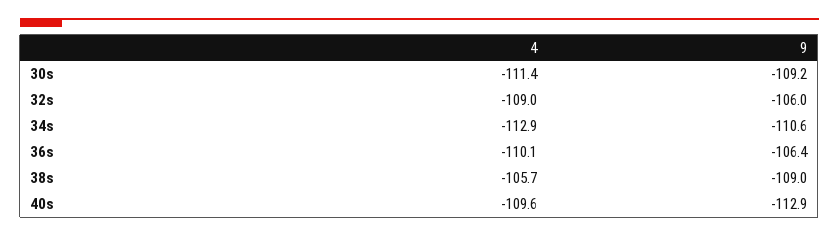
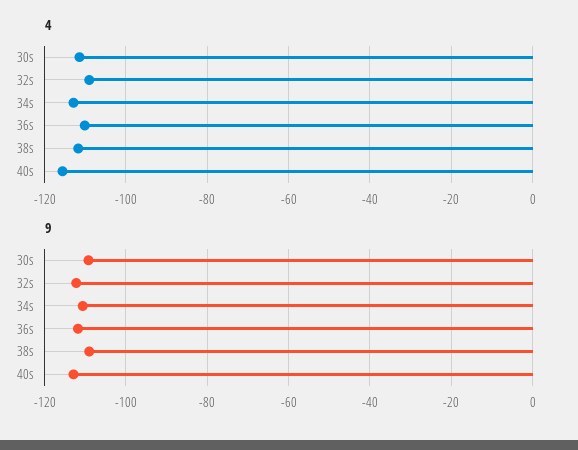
  {
    "4": {
      "30s": -111.4,
      "32s": -109,
      "34s": -112.9,
      "36s": -110.1,
-     "38s": -105.7,
+     "38s": -112,
-     "40s": -109.6
+     "40s": -116
    },
    "9": {
      "30s": -109.2,
-     "32s": -106,
+     "32s": -112,
      "34s": -110.6,
-     "36s": -106.4,
+     "36s": -112,
      "38s": -109,
      "40s": -112.9
    }
  }

